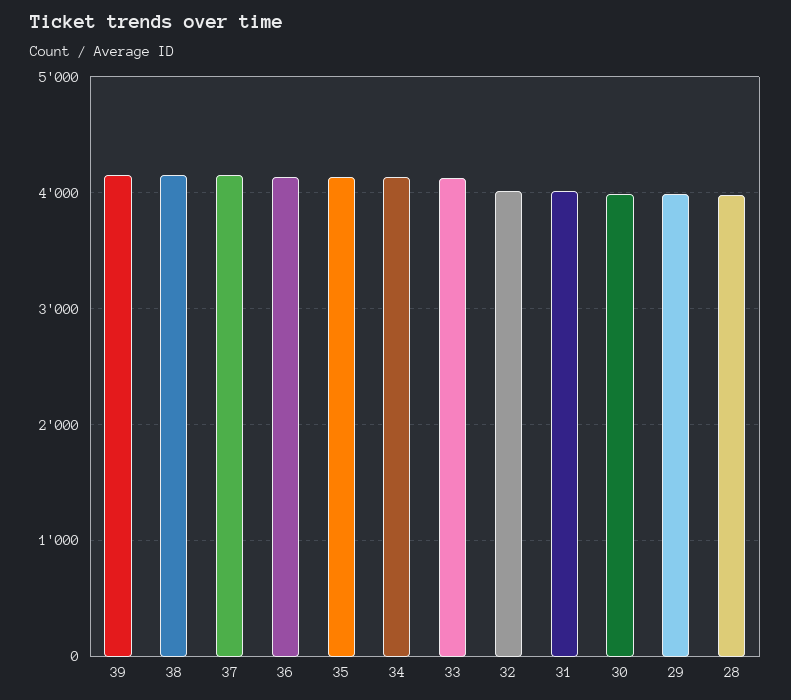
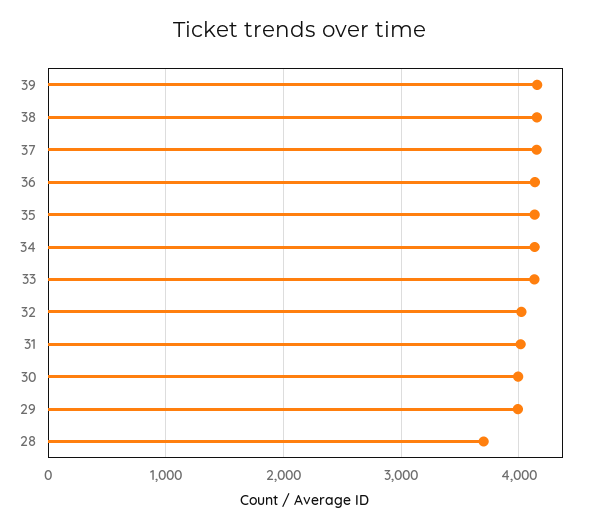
  {
    "39": 4200,
    "38": 4200,
    "37": 4200,
    "36": 4100,
    "35": 4100,
    "34": 4100,
    "33": 4100,
    "32": 4000,
    "31": 4000,
    "30": 4000,
    "29": 4000,
-   "28": 4000
+   "28": 3700
  }

